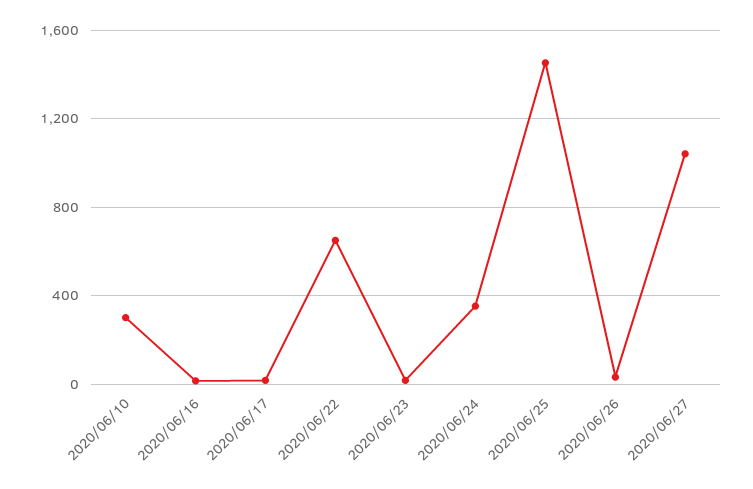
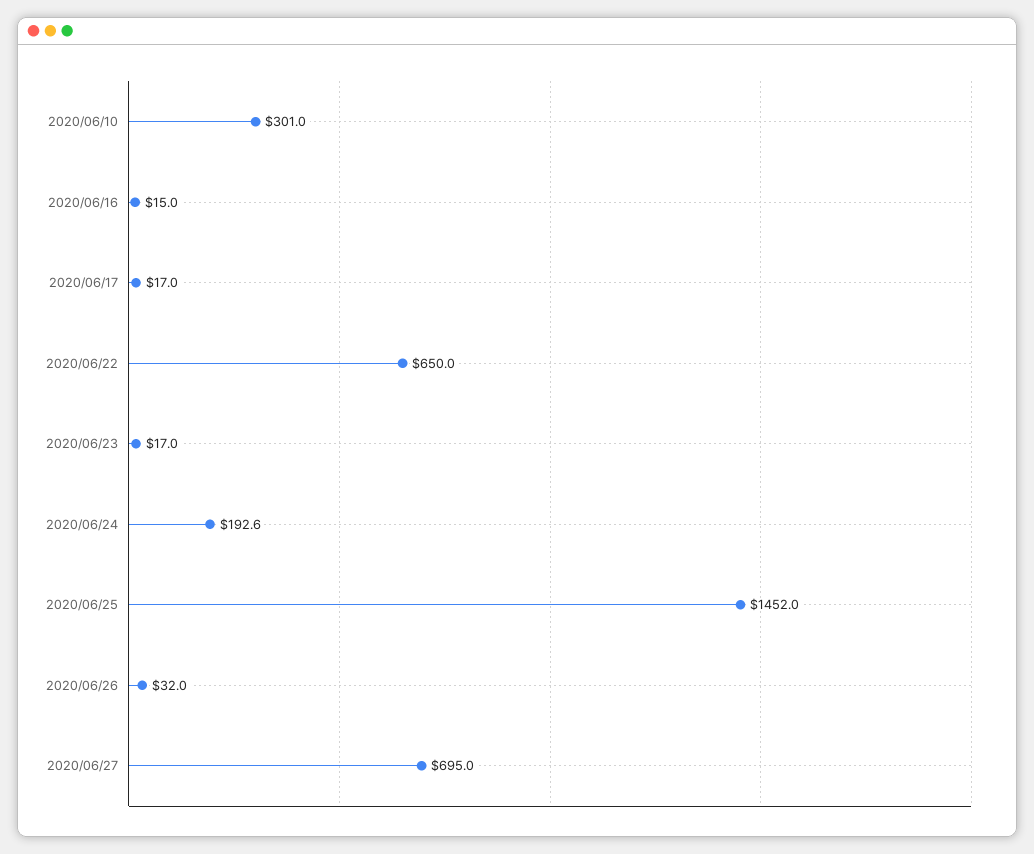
  {
    "2020/06/10": 301,
    "2020/06/16": 15,
    "2020/06/17": 17,
    "2020/06/22": 650,
    "2020/06/23": 17,
-   "2020/06/24": 350,
+   "2020/06/24": 192.6,
    "2020/06/25": 1452,
    "2020/06/26": 32,
-   "2020/06/27": 1050
+   "2020/06/27": 695
  }

